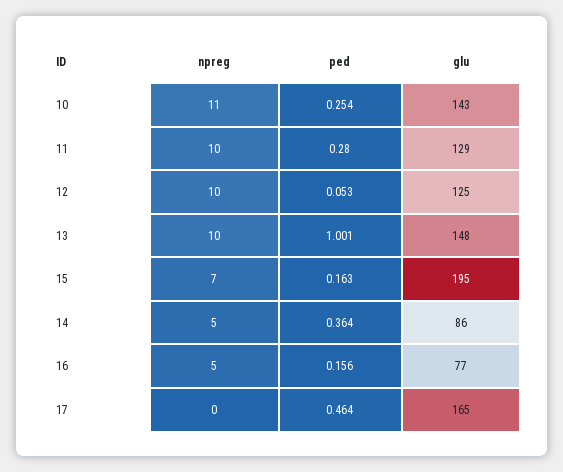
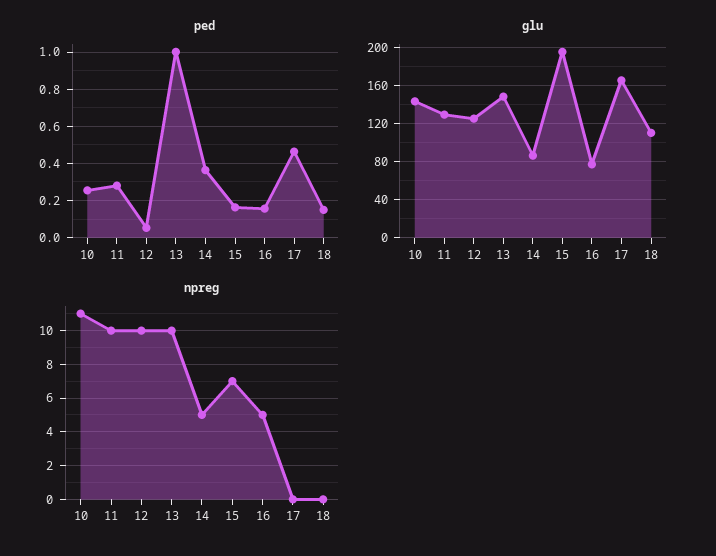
  {
    "npreg": {
      "10": 11,
      "11": 10,
      "12": 10,
      "13": 10,
      "15": 7,
      "14": 5,
      "16": 5,
-     "17": 0
+     "17": 0,
+     "18": 0
    },
    "ped": {
      "10": 0.254,
      "11": 0.28,
      "12": 0.053,
      "13": 1.001,
      "15": 0.163,
      "14": 0.364,
      "16": 0.156,
-     "17": 0.464
+     "17": 0.464,
+     "18": 0.15
    },
    "glu": {
      "10": 143,
      "11": 129,
      "12": 125,
      "13": 148,
      "15": 195,
      "14": 86,
      "16": 77,
-     "17": 165
+     "17": 165,
+     "18": 110
    }
  }

